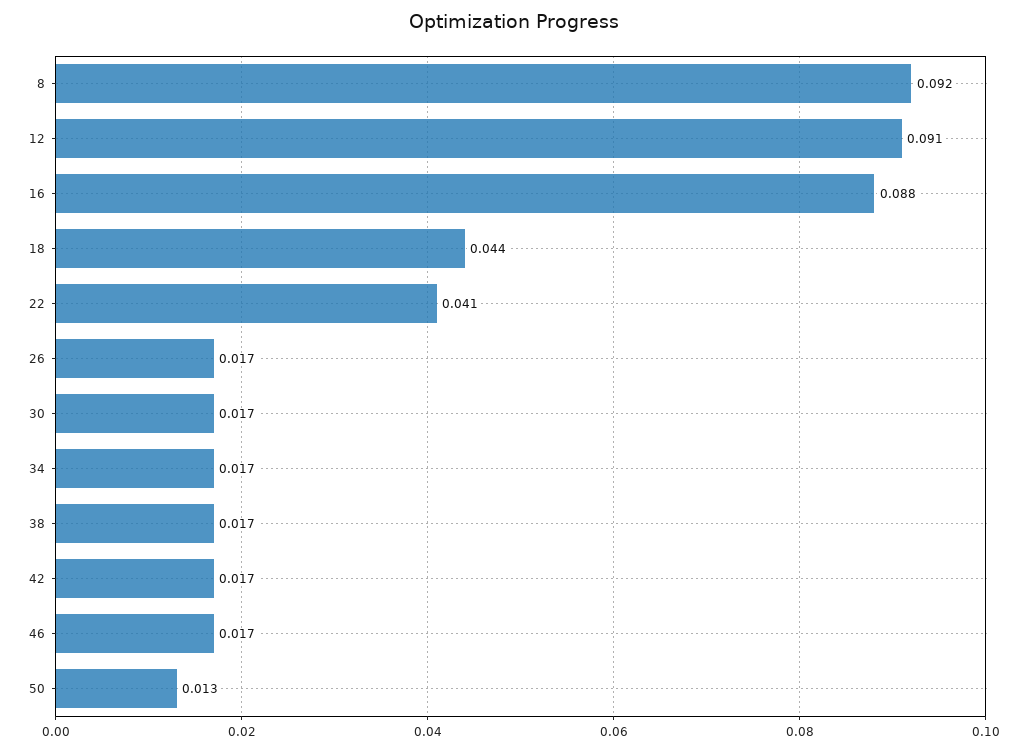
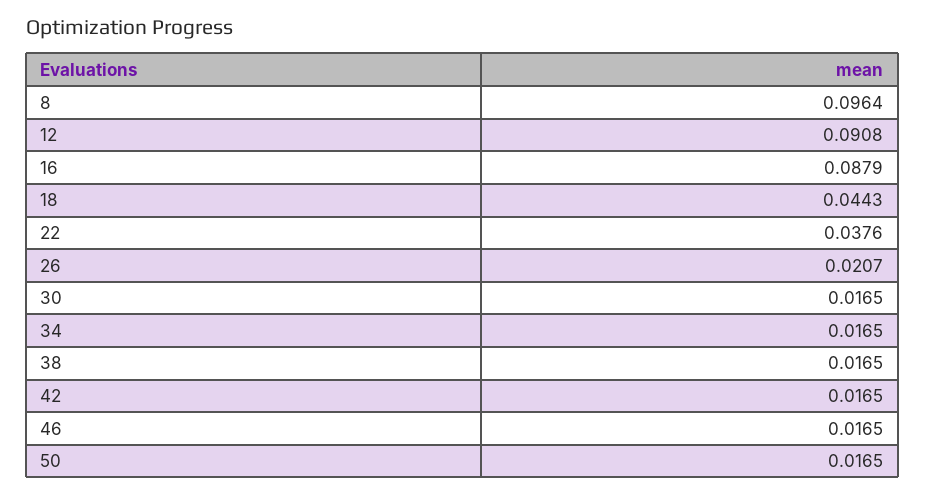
  {
-   "8": 0.092,
+   "8": 0.0964,
    "12": 0.0908,
    "16": 0.0879,
    "18": 0.0443,
-   "22": 0.041,
+   "22": 0.0376,
-   "26": 0.017,
+   "26": 0.0207,
    "30": 0.0165,
    "34": 0.0165,
    "38": 0.0165,
    "42": 0.0165,
    "46": 0.0165,
-   "50": 0.013
+   "50": 0.0165
  }

